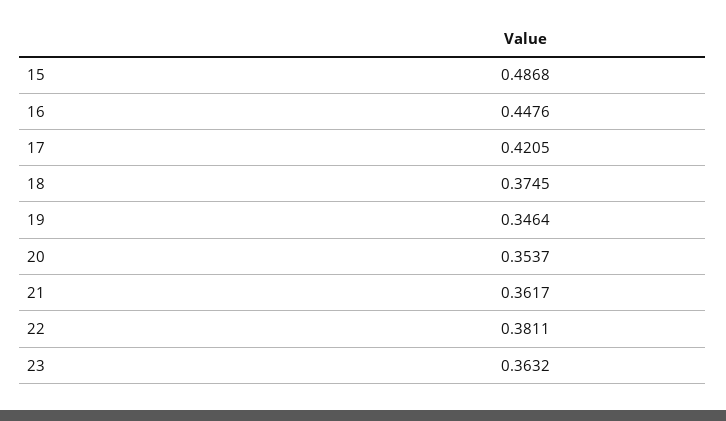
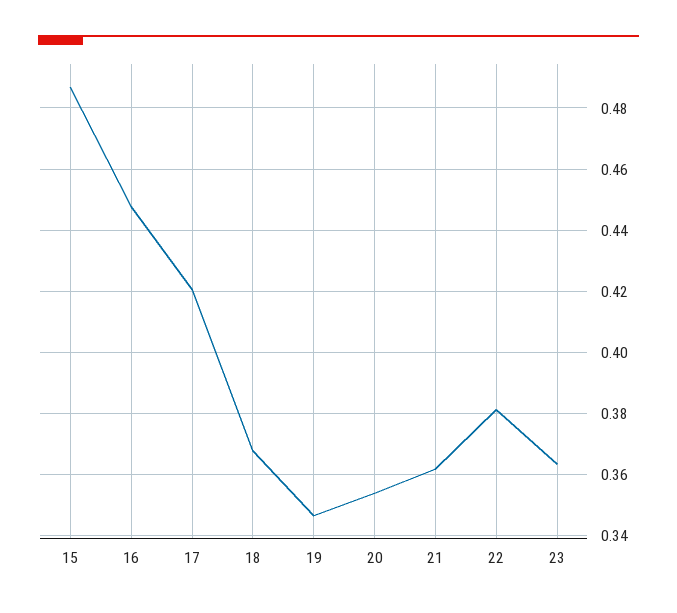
  {
    "15": 0.4868,
    "16": 0.4476,
    "17": 0.4205,
-   "18": 0.3745,
+   "18": 0.368,
    "19": 0.3464,
    "20": 0.3537,
    "21": 0.3617,
    "22": 0.3811,
    "23": 0.3632
  }

